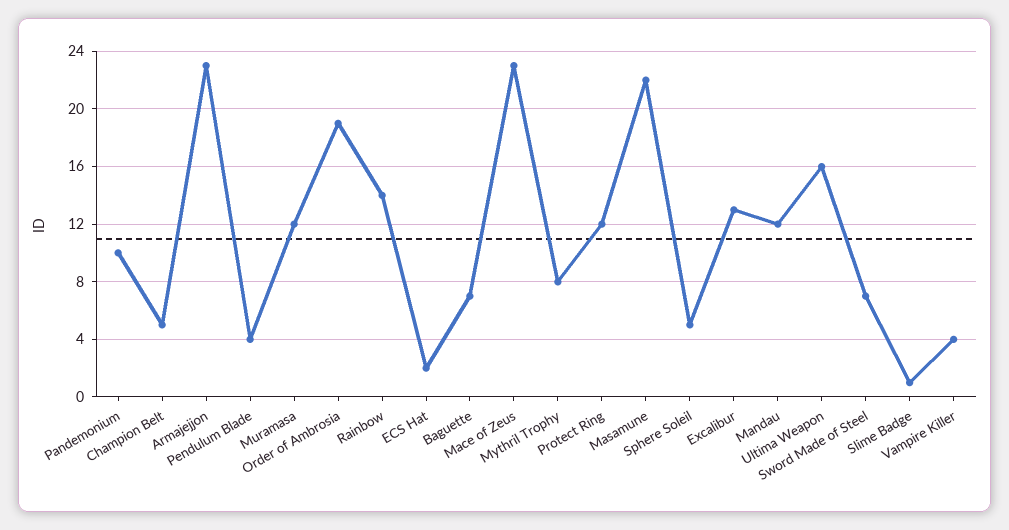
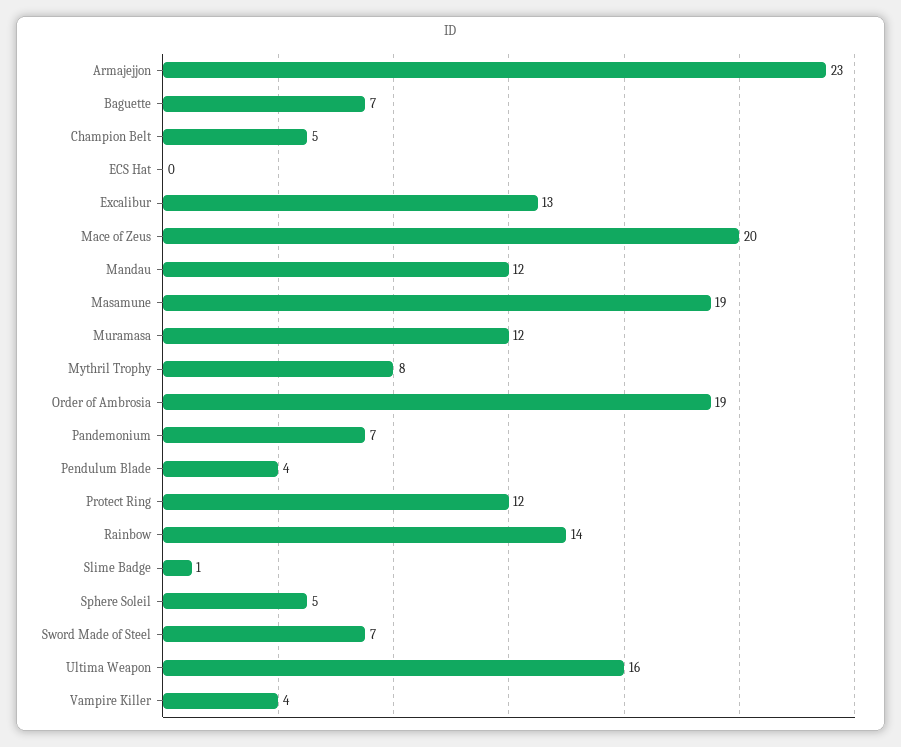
  {
-   "Pandemonium": 10,
+   "Pandemonium": 7,
    "Champion Belt": 5,
    "Armajejjon": 23,
    "Pendulum Blade": 4,
    "Muramasa": 12,
    "Order of Ambrosia": 19,
    "Rainbow": 14,
-   "ECS Hat": 2,
+   "ECS Hat": 0,
    "Baguette": 7,
-   "Mace of Zeus": 23,
+   "Mace of Zeus": 20,
    "Mythril Trophy": 8,
    "Protect Ring": 12,
-   "Masamune": 22,
+   "Masamune": 19,
    "Sphere Soleil": 5,
    "Excalibur": 13,
    "Mandau": 12,
    "Ultima Weapon": 16,
    "Sword Made of Steel": 7,
    "Slime Badge": 1,
    "Vampire Killer": 4
  }

